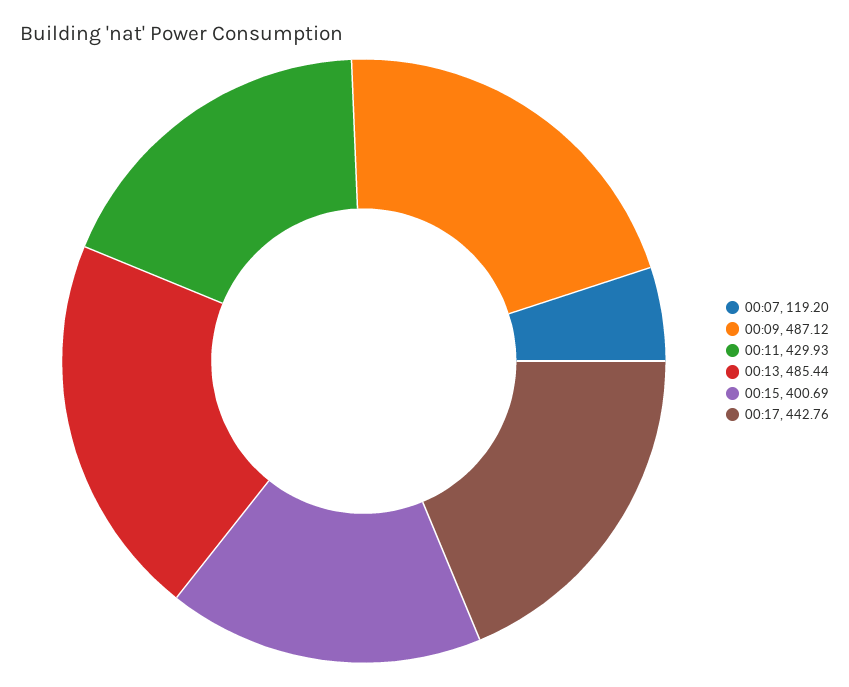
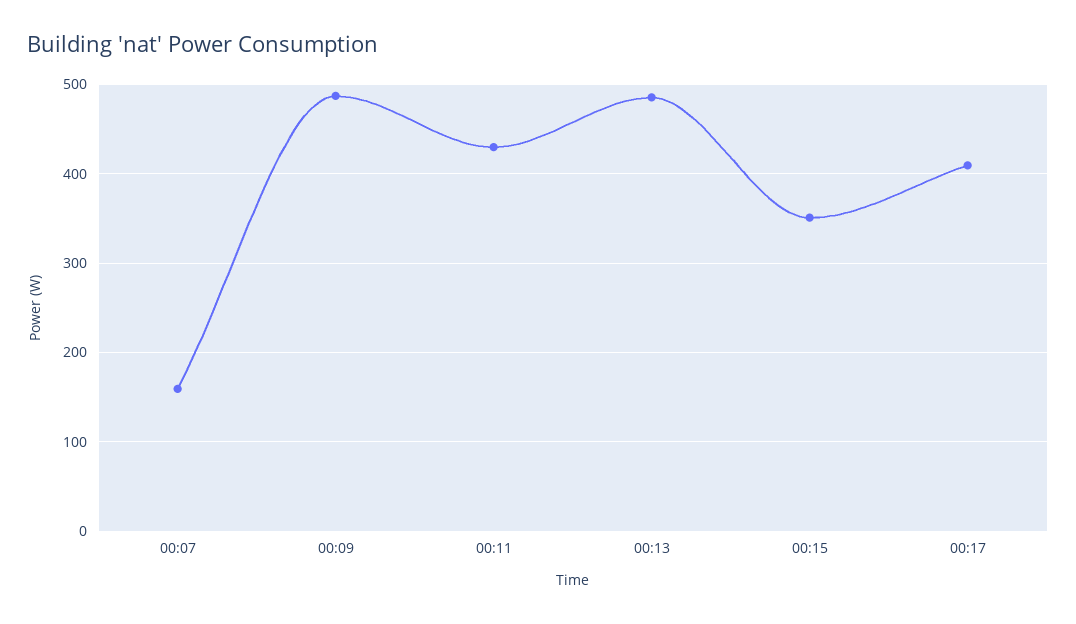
  {
-   "00:07": 119.2,
+   "00:07": 160,
    "00:09": 487.12,
    "00:11": 429.93,
    "00:13": 485.44,
-   "00:15": 400.69,
+   "00:15": 350,
-   "00:17": 442.76
+   "00:17": 410
  }

